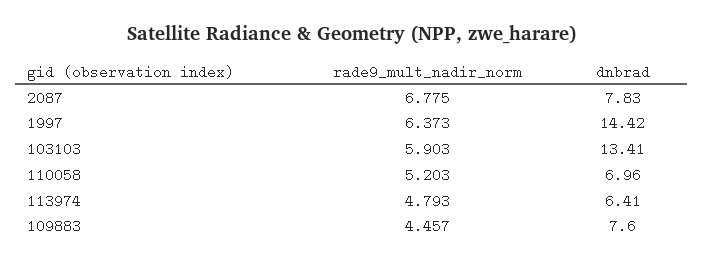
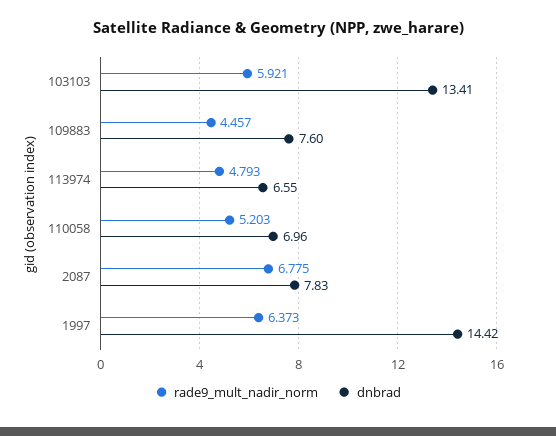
  {
    "rade9_mult_nadir_norm": {
      "2087": 6.775,
      "1997": 6.373,
-     "103103": 5.903,
+     "103103": 5.921,
      "110058": 5.203,
      "113974": 4.793,
      "109883": 4.457
    },
    "dnbrad": {
      "2087": 7.83,
      "1997": 14.42,
      "103103": 13.41,
      "110058": 6.96,
-     "113974": 6.41,
+     "113974": 6.55,
      "109883": 7.6
    }
  }

